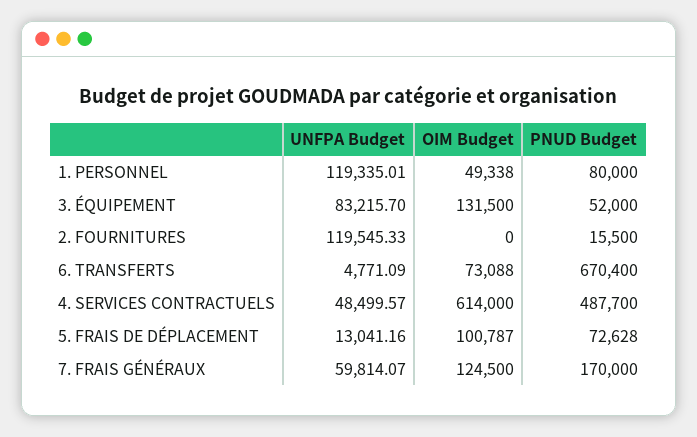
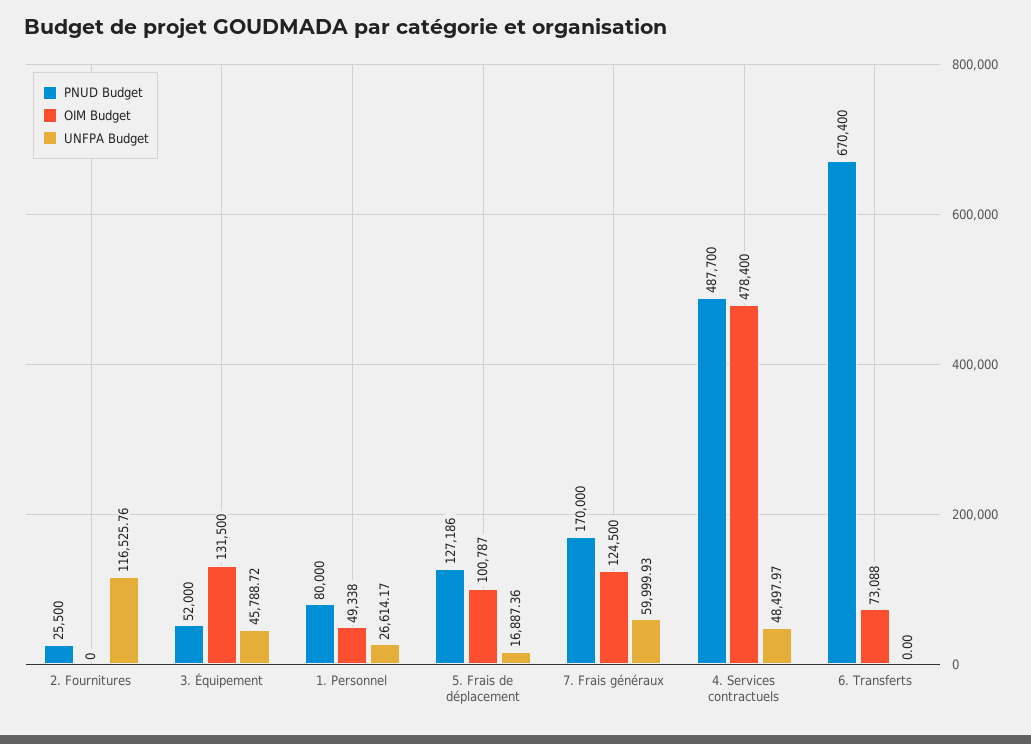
  {
    "UNFPA Budget": {
-     "1. PERSONNEL": 119335.01,
+     "1. PERSONNEL": 26614.17,
-     "3. ÉQUIPEMENT": 83215.7,
+     "3. ÉQUIPEMENT": 45788.72,
-     "2. FOURNITURES": 119545.33,
+     "2. FOURNITURES": 116525.76,
-     "6. TRANSFERTS": 4771.09,
+     "6. TRANSFERTS": 0,
-     "4. SERVICES CONTRACTUELS": 48499.57,
+     "4. SERVICES CONTRACTUELS": 48497.97,
-     "5. FRAIS DE DÉPLACEMENT": 13041.16,
+     "5. FRAIS DE DÉPLACEMENT": 16887.36,
-     "7. FRAIS GÉNÉRAUX": 59814.07
+     "7. FRAIS GÉNÉRAUX": 59999.93
    },
    "OIM Budget": {
      "1. PERSONNEL": 49338,
      "3. ÉQUIPEMENT": 131500,
      "2. FOURNITURES": 0,
      "6. TRANSFERTS": 73088,
-     "4. SERVICES CONTRACTUELS": 614000,
+     "4. SERVICES CONTRACTUELS": 478400,
      "5. FRAIS DE DÉPLACEMENT": 100787,
      "7. FRAIS GÉNÉRAUX": 124500
    },
    "PNUD Budget": {
      "1. PERSONNEL": 80000,
      "3. ÉQUIPEMENT": 52000,
-     "2. FOURNITURES": 15500,
+     "2. FOURNITURES": 25500,
      "6. TRANSFERTS": 670400,
      "4. SERVICES CONTRACTUELS": 487700,
-     "5. FRAIS DE DÉPLACEMENT": 72628,
+     "5. FRAIS DE DÉPLACEMENT": 127186,
      "7. FRAIS GÉNÉRAUX": 170000
    }
  }

